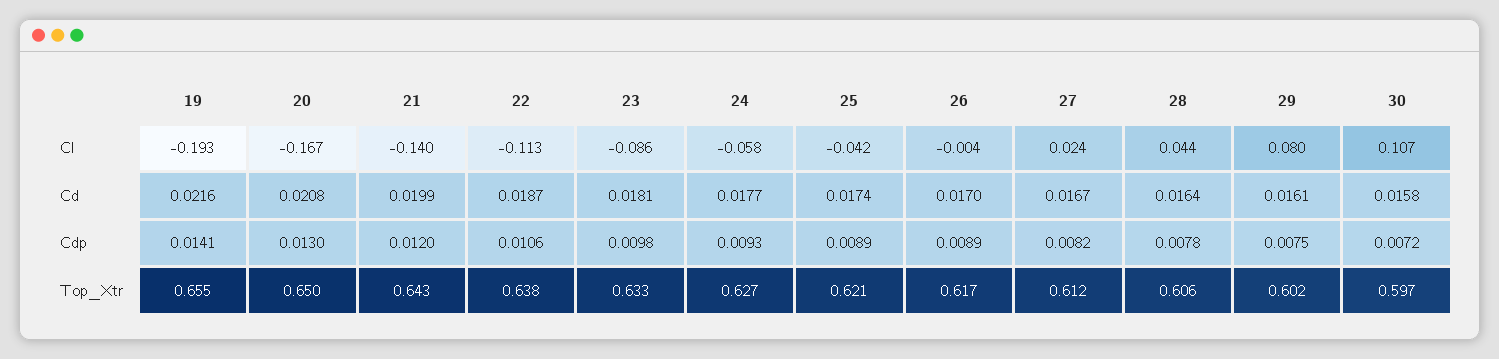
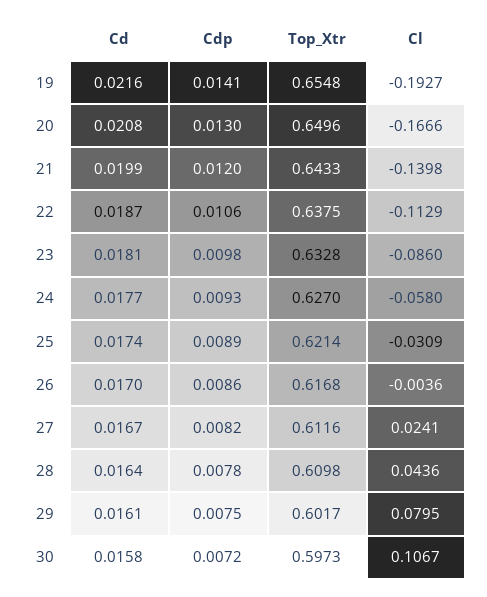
  {
    "19": {
      "Cl": -0.1927,
      "Cd": 0.0216,
      "Cdp": 0.0141,
      "Top_Xtr": 0.6548
    },
    "20": {
      "Cl": -0.1666,
      "Cd": 0.0208,
      "Cdp": 0.013,
      "Top_Xtr": 0.6496
    },
    "21": {
      "Cl": -0.1398,
      "Cd": 0.0199,
      "Cdp": 0.012,
      "Top_Xtr": 0.6433
    },
    "22": {
      "Cl": -0.1129,
      "Cd": 0.0187,
      "Cdp": 0.0106,
      "Top_Xtr": 0.6375
    },
    "23": {
      "Cl": -0.086,
      "Cd": 0.0181,
      "Cdp": 0.0098,
      "Top_Xtr": 0.6328
    },
    "24": {
      "Cl": -0.058,
      "Cd": 0.0177,
      "Cdp": 0.0093,
      "Top_Xtr": 0.627
    },
    "25": {
-     "Cl": -0.042,
+     "Cl": -0.0309,
      "Cd": 0.0174,
      "Cdp": 0.0089,
      "Top_Xtr": 0.6214
    },
    "26": {
      "Cl": -0.0036,
      "Cd": 0.017,
-     "Cdp": 0.0089,
+     "Cdp": 0.0086,
      "Top_Xtr": 0.6168
    },
    "27": {
      "Cl": 0.0241,
      "Cd": 0.0167,
      "Cdp": 0.0082,
      "Top_Xtr": 0.6116
    },
    "28": {
      "Cl": 0.0436,
      "Cd": 0.0164,
      "Cdp": 0.0078,
-     "Top_Xtr": 0.606
+     "Top_Xtr": 0.6098
    },
    "29": {
      "Cl": 0.0795,
      "Cd": 0.0161,
      "Cdp": 0.0075,
      "Top_Xtr": 0.6017
    },
    "30": {
      "Cl": 0.1067,
      "Cd": 0.0158,
      "Cdp": 0.0072,
      "Top_Xtr": 0.5973
    }
  }

